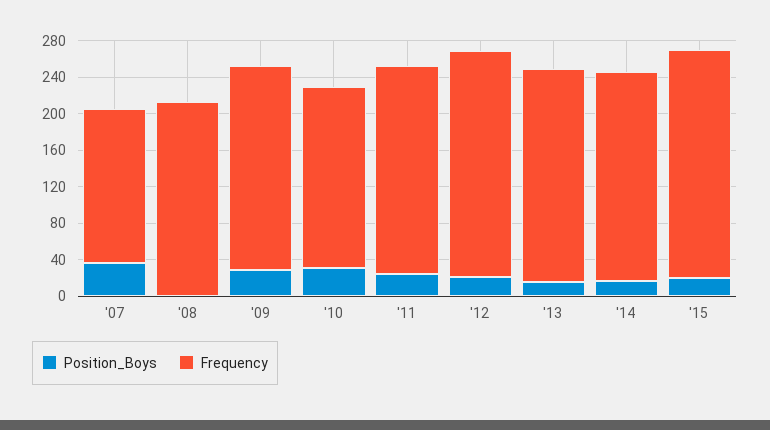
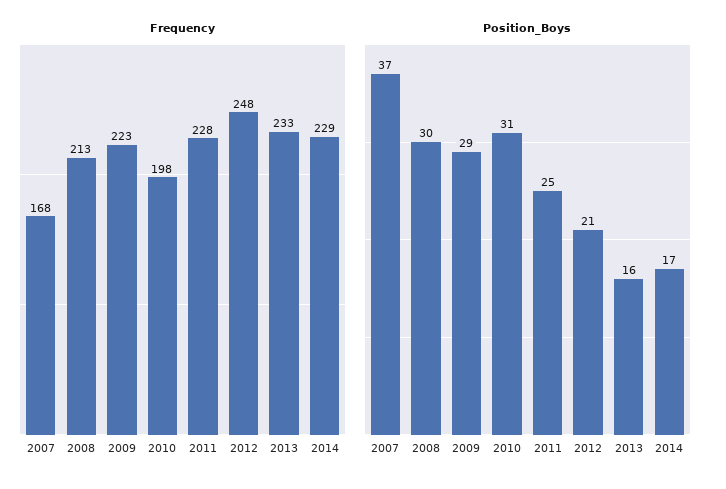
  {
    "Position_Boys": {
      "'07": 37,
-     "'08": 0,
+     "'08": 30,
      "'09": 29,
      "'10": 31,
      "'11": 25,
      "'12": 21,
      "'13": 16,
-     "'14": 17,
+     "'14": 17
-     "'15": 20
    },
    "Frequency": {
      "'07": 168,
      "'08": 213,
      "'09": 223,
      "'10": 198,
      "'11": 228,
      "'12": 248,
      "'13": 233,
-     "'14": 229,
+     "'14": 229
-     "'15": 250
    }
  }

